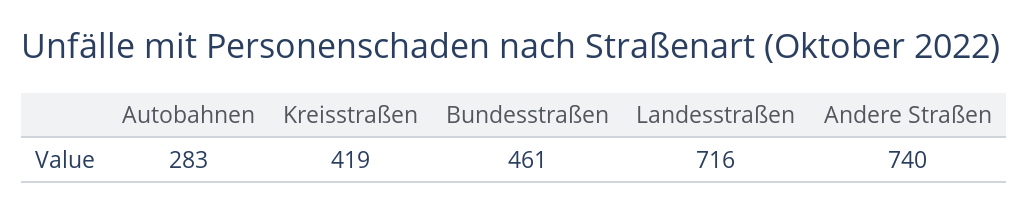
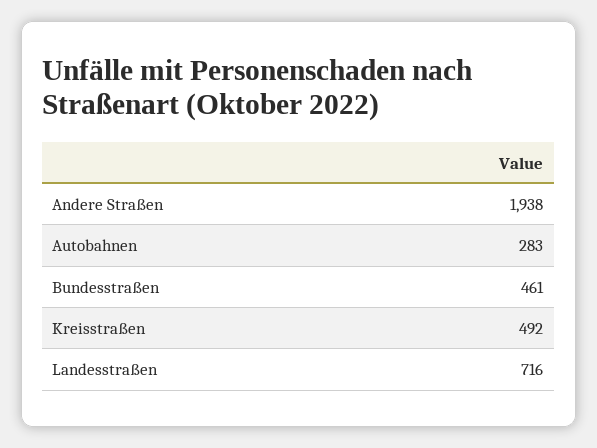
  {
    "Autobahnen": 283,
-   "Kreisstraßen": 419,
+   "Kreisstraßen": 492,
    "Bundesstraßen": 461,
    "Landesstraßen": 716,
-   "Andere Straßen": 740
+   "Andere Straßen": 1938
  }

